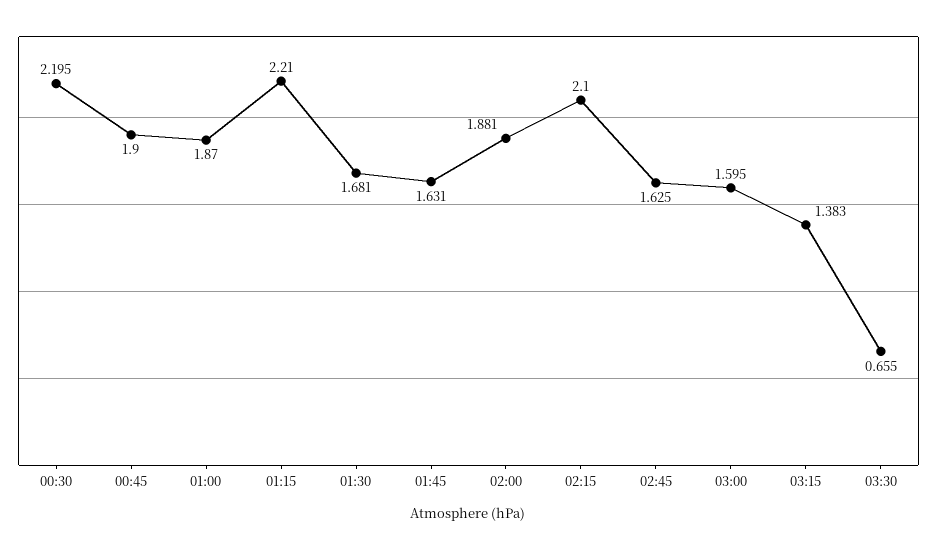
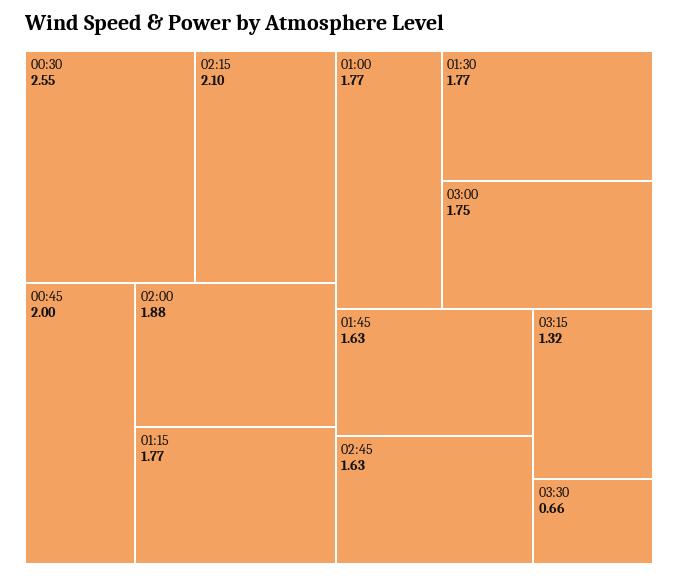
  {
-   "00:30": 2.195,
+   "00:30": 2.55,
-   "00:45": 1.9,
+   "00:45": 2,
-   "01:00": 1.87,
+   "01:00": 1.77,
-   "01:15": 2.21,
+   "01:15": 1.77,
-   "01:30": 1.681,
+   "01:30": 1.77,
    "01:45": 1.631,
    "02:00": 1.881,
    "02:15": 2.1,
    "02:45": 1.625,
-   "03:00": 1.595,
+   "03:00": 1.75,
-   "03:15": 1.383,
+   "03:15": 1.32,
    "03:30": 0.655
  }

